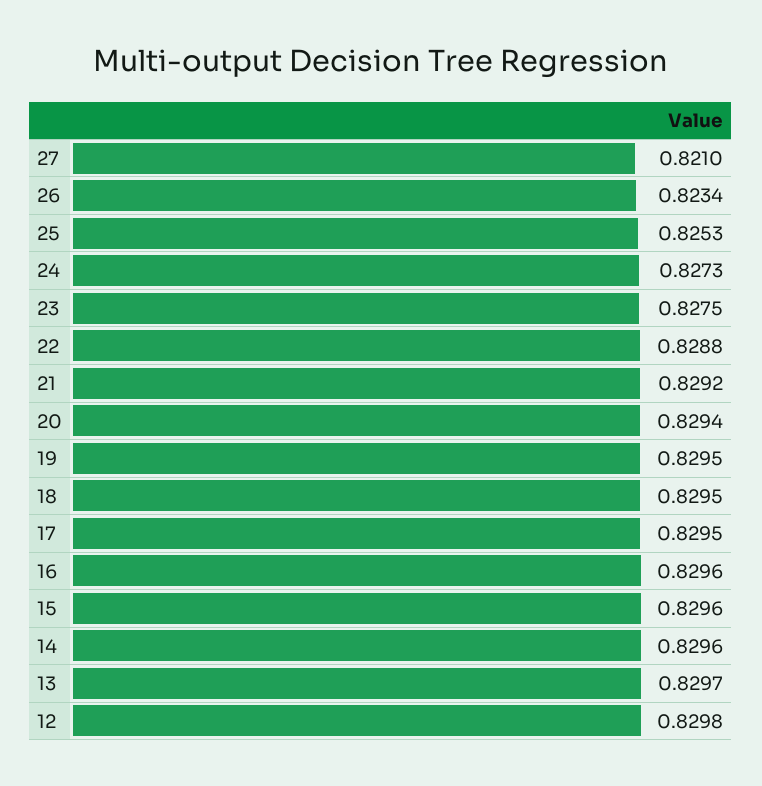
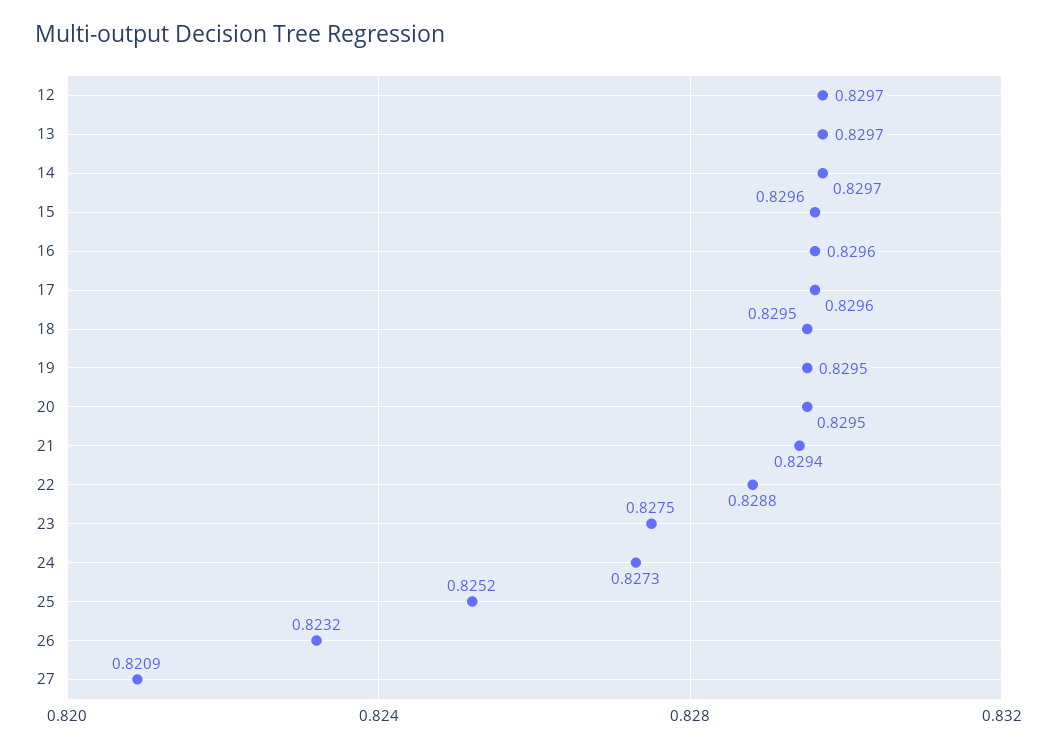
  {
-   "27": 0.821,
+   "27": 0.8209,
-   "26": 0.8234,
+   "26": 0.8232,
-   "25": 0.8253,
+   "25": 0.8252,
    "24": 0.8273,
    "23": 0.8275,
    "22": 0.8288,
-   "21": 0.8292,
+   "21": 0.8294,
-   "20": 0.8294,
+   "20": 0.8295,
    "19": 0.8295,
    "18": 0.8295,
-   "17": 0.8295,
+   "17": 0.8296,
    "16": 0.8296,
    "15": 0.8296,
-   "14": 0.8296,
+   "14": 0.8297,
    "13": 0.8297,
-   "12": 0.8298
+   "12": 0.8297
  }

